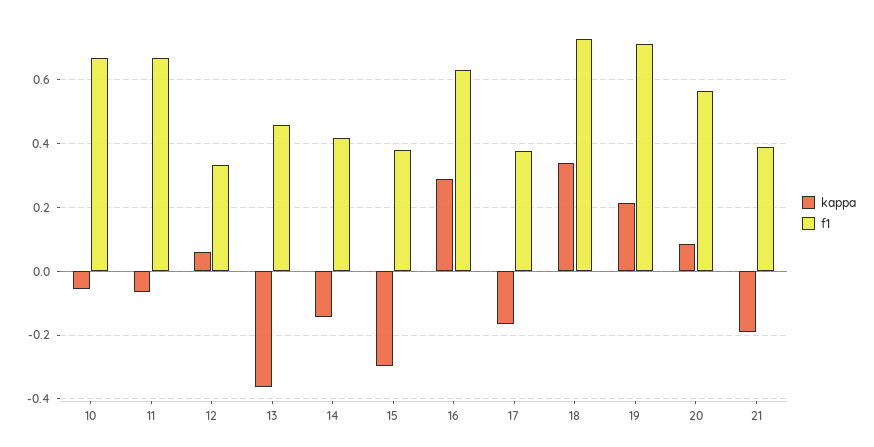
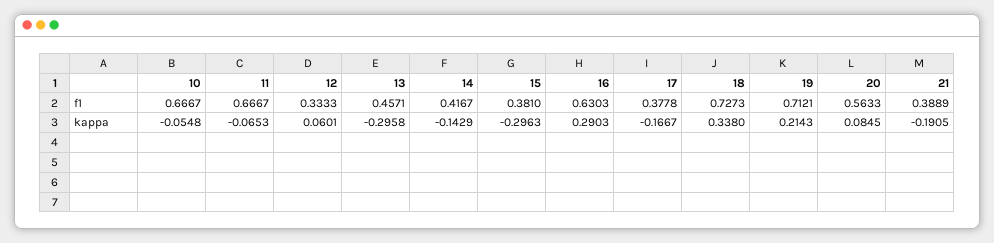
  {
    "kappa": {
      "10": -0.0548,
      "11": -0.0653,
      "12": 0.0601,
-     "13": -0.36,
+     "13": -0.2958,
      "14": -0.1429,
      "15": -0.2963,
      "16": 0.2903,
      "17": -0.1667,
      "18": 0.338,
      "19": 0.2143,
      "20": 0.0845,
      "21": -0.1905
    },
    "f1": {
      "10": 0.6667,
      "11": 0.6667,
      "12": 0.3333,
      "13": 0.4571,
      "14": 0.4167,
      "15": 0.381,
      "16": 0.6303,
      "17": 0.3778,
      "18": 0.7273,
      "19": 0.7121,
      "20": 0.5633,
      "21": 0.3889
    }
  }

